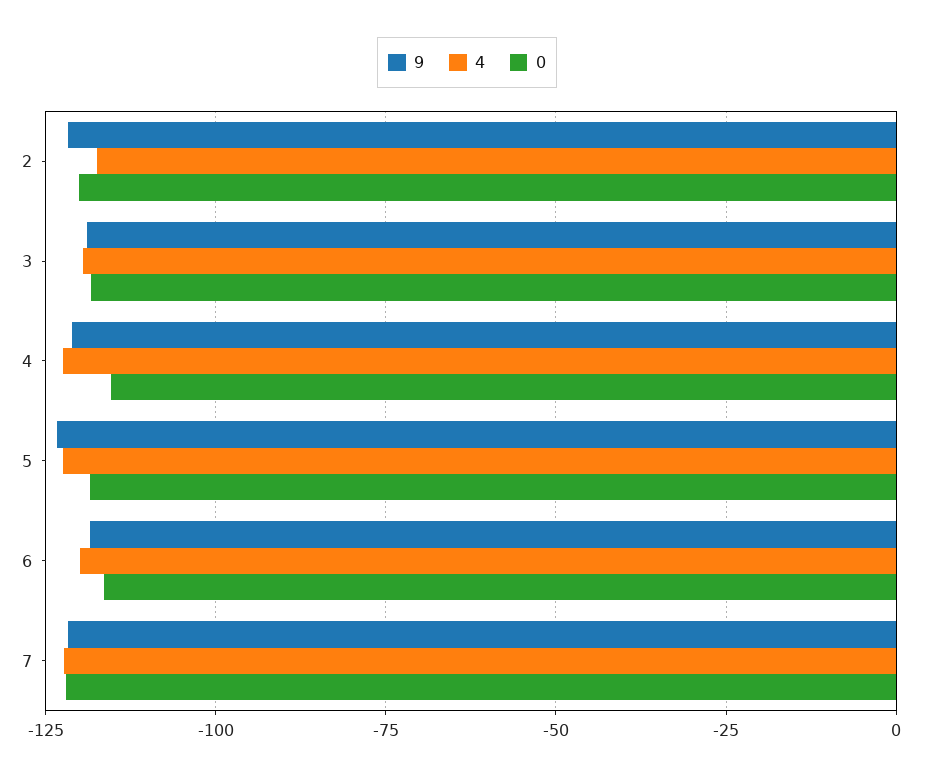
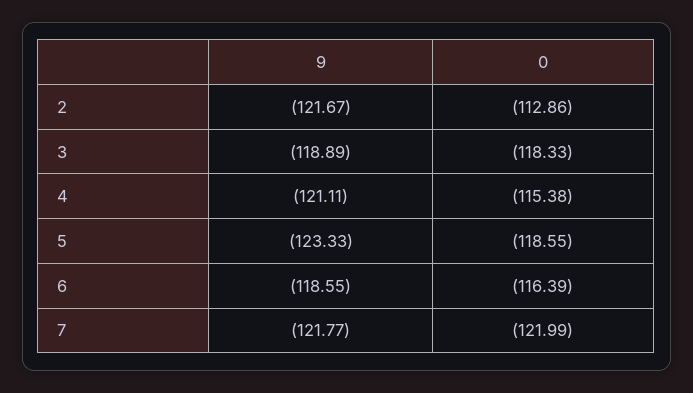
  {
    "9": {
      "2": -121.67,
      "3": -118.89,
      "4": -121.11,
      "5": -123.33,
      "6": -118.55,
      "7": -121.77
    },
-   "4": {
-     "2": -117.5,
-     "3": -120,
-     "4": -122.5,
-     "5": -122.5,
-     "6": -120,
-     "7": -122.5
-   },
    "0": {
-     "2": -120,
+     "2": -112.86,
      "3": -118.33,
      "4": -115.38,
      "5": -118.55,
      "6": -116.39,
      "7": -121.99
    }
  }

